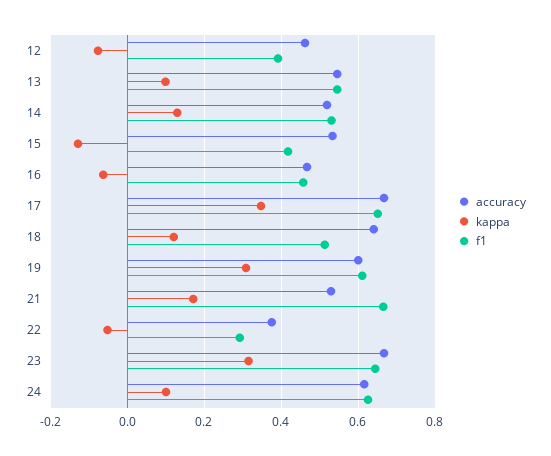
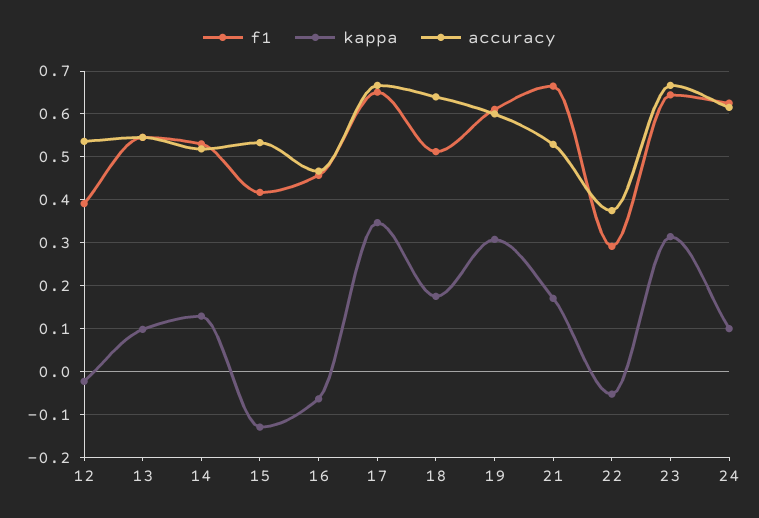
  {
    "accuracy": {
-     "12": 0.46,
+     "12": 0.54,
      "13": 0.54,
      "14": 0.52,
      "15": 0.54,
      "16": 0.46,
      "17": 0.66,
      "18": 0.64,
      "19": 0.6,
      "21": 0.52,
      "22": 0.38,
      "23": 0.66,
      "24": 0.62
    },
    "kappa": {
-     "12": -0.08,
+     "12": -0.02,
      "13": 0.1,
      "14": 0.12,
      "15": -0.12,
      "16": -0.06,
      "17": 0.34,
-     "18": 0.12,
+     "18": 0.18,
      "19": 0.3,
      "21": 0.18,
      "22": -0.06,
      "23": 0.32,
      "24": 0.1
    },
    "f1": {
      "12": 0.4,
      "13": 0.54,
      "14": 0.54,
      "15": 0.42,
      "16": 0.46,
      "17": 0.66,
      "18": 0.52,
      "19": 0.62,
      "21": 0.66,
      "22": 0.3,
      "23": 0.64,
      "24": 0.62
    }
  }

